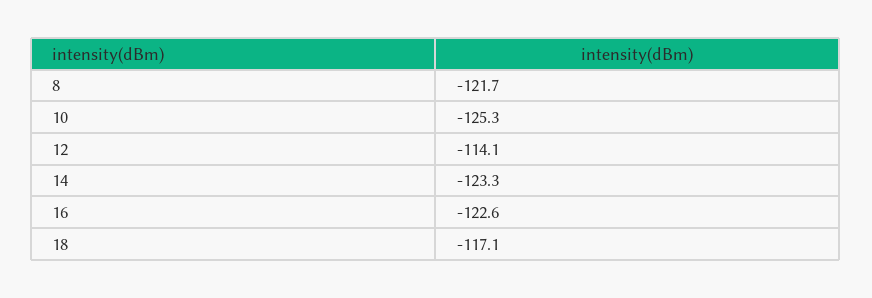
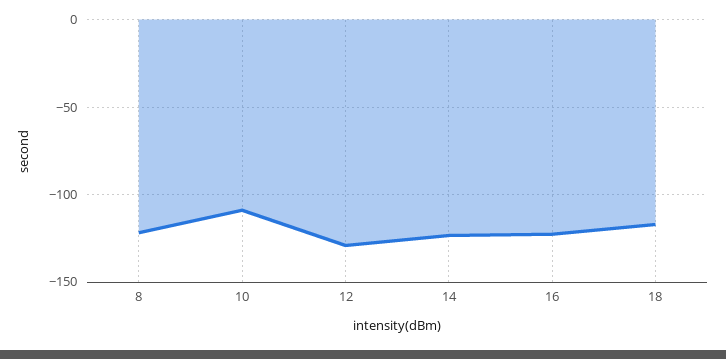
  {
    "8": -121.7,
-   "10": -125.3,
+   "10": -110,
-   "12": -114.1,
+   "12": -130,
    "14": -123.3,
    "16": -122.6,
    "18": -117.1
  }

